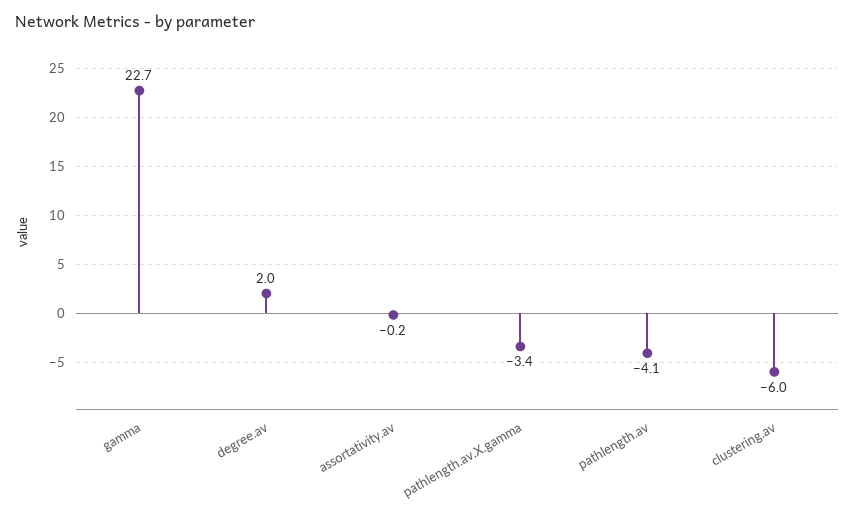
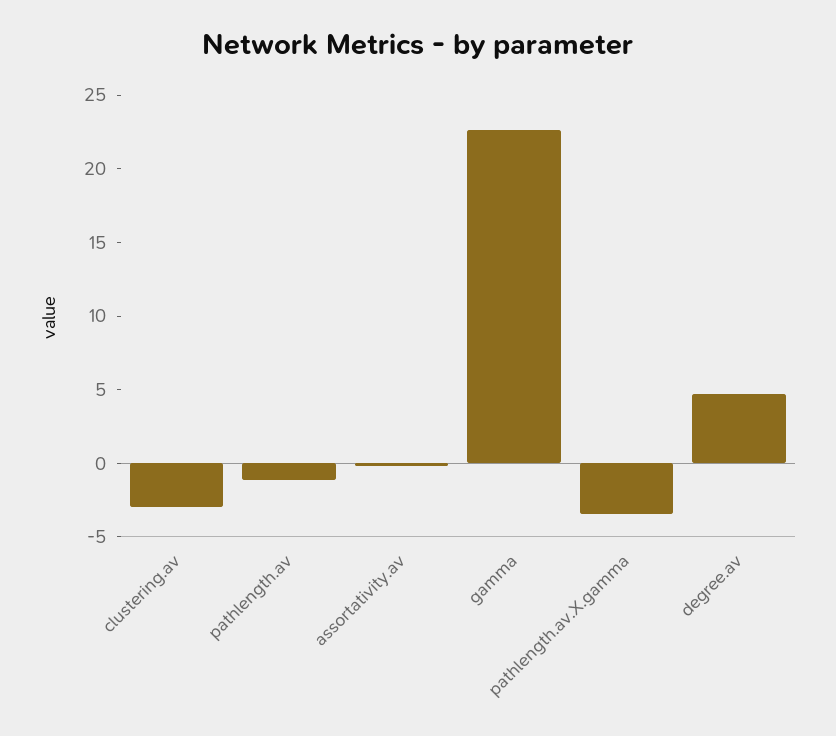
  {
    "gamma": 22.7,
-   "degree.av": 2,
+   "degree.av": 5,
    "assortativity.av": -0.2,
    "pathlength.av.X.gamma": -3.4,
-   "pathlength.av": -4.1,
+   "pathlength.av": -1,
-   "clustering.av": -6
+   "clustering.av": -3
  }

